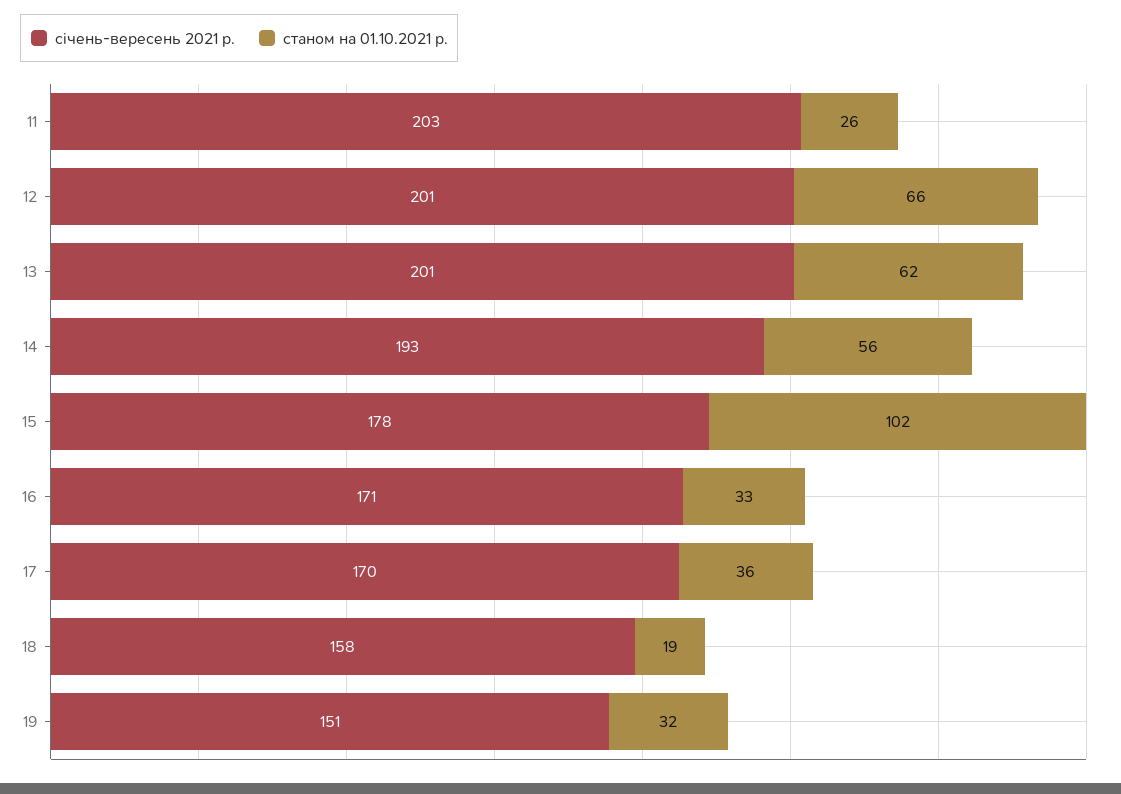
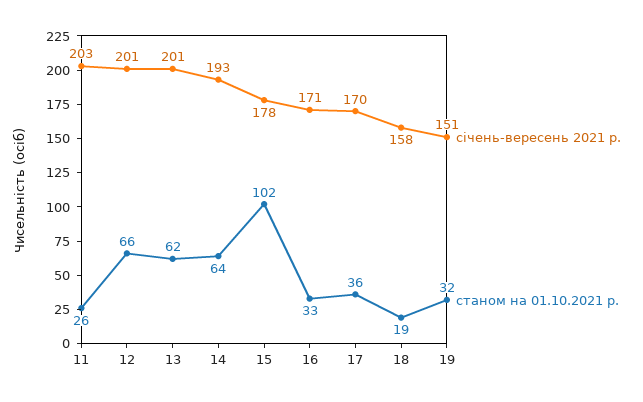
  {
    "січень-вересень 2021 р.": {
      "11": 203,
      "12": 201,
      "13": 201,
      "14": 193,
      "15": 178,
      "16": 171,
      "17": 170,
      "18": 158,
      "19": 151
    },
    "станом на 01.10.2021 р.": {
      "11": 26,
      "12": 66,
      "13": 62,
-     "14": 56,
+     "14": 64,
      "15": 102,
      "16": 33,
      "17": 36,
      "18": 19,
      "19": 32
    }
  }

